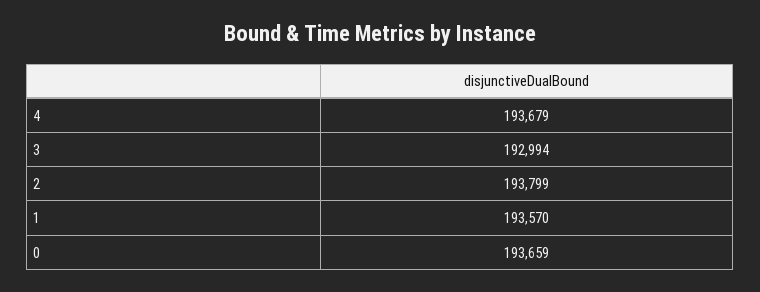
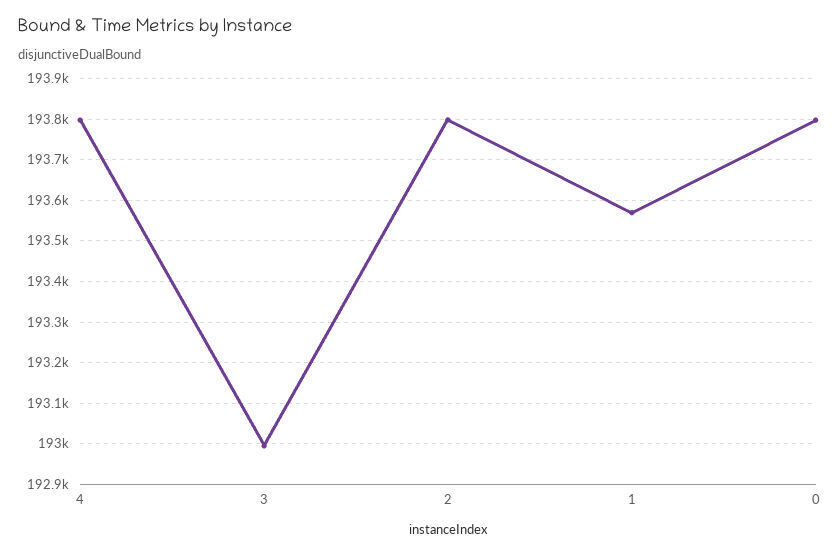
  {
-   "4": 193679,
+   "4": 193800,
    "3": 192994,
    "2": 193799,
    "1": 193570,
-   "0": 193659
+   "0": 193800
  }

